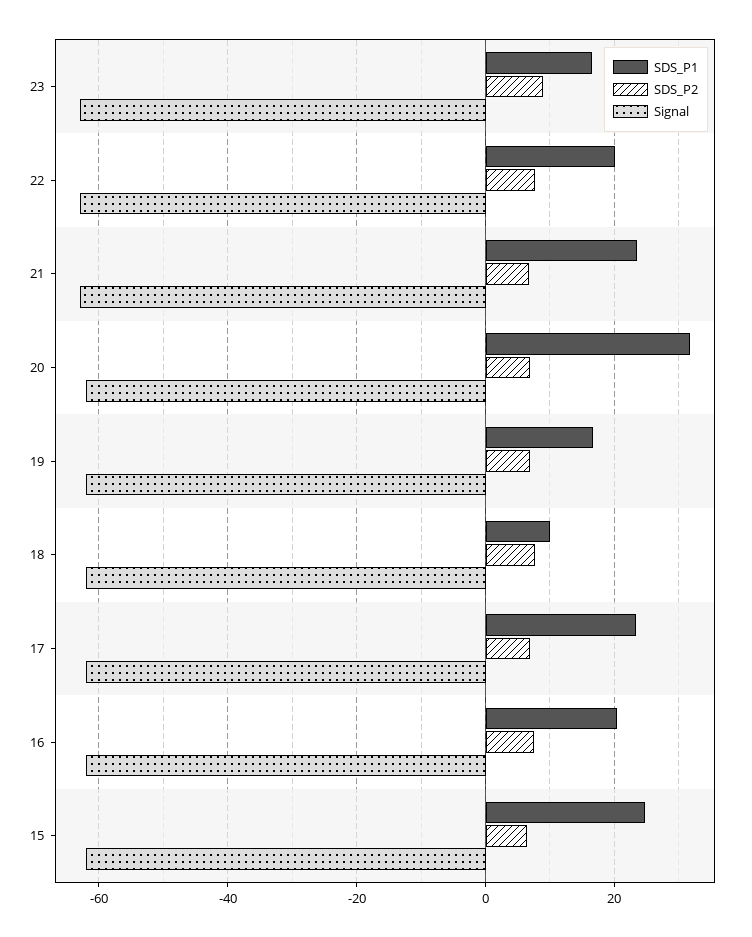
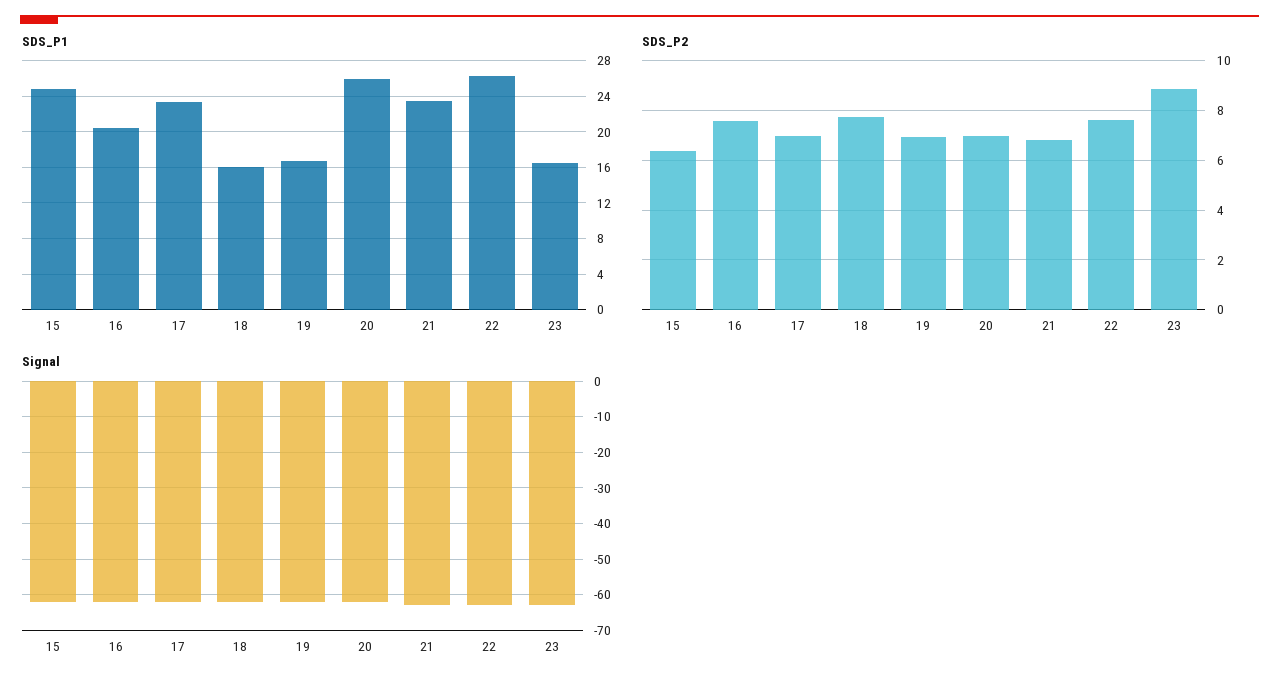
  {
    "SDS_P1": {
      "23": 16,
-     "22": 20,
+     "22": 26,
      "21": 23,
-     "20": 32,
+     "20": 26,
      "19": 17,
-     "18": 10,
+     "18": 16,
      "17": 23,
      "16": 20,
      "15": 25
    },
    "SDS_P2": {
      "23": 8.75,
      "22": 7.5,
      "21": 6.75,
      "20": 7,
      "19": 7,
      "18": 7.75,
      "17": 7,
      "16": 7.5,
      "15": 6.5
    },
    "Signal": {
      "23": -64,
      "22": -64,
      "21": -64,
      "20": -62,
      "19": -62,
      "18": -62,
      "17": -62,
      "16": -62,
      "15": -62
    }
  }

